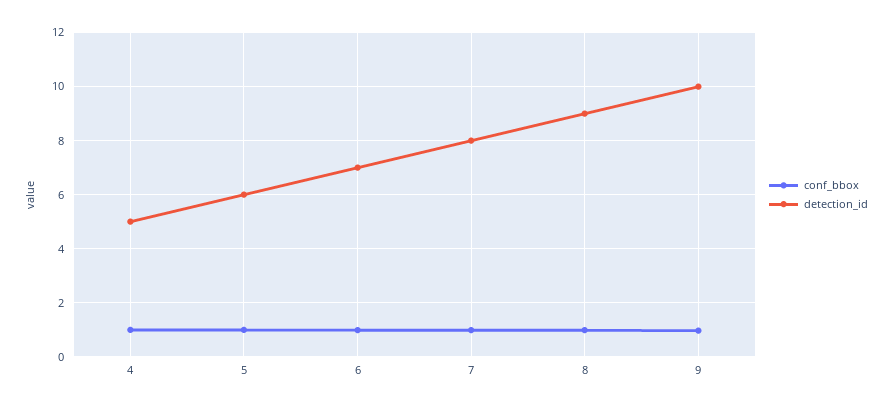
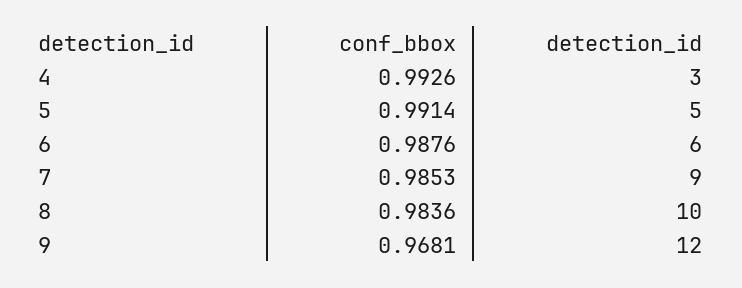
  {
    "conf_bbox": {
      "4": 0.9926,
      "5": 0.9914,
      "6": 0.9876,
      "7": 0.9853,
      "8": 0.9836,
      "9": 0.9681
    },
    "detection_id": {
-     "4": 5,
+     "4": 3,
-     "5": 6,
+     "5": 5,
-     "6": 7,
+     "6": 6,
-     "7": 8,
+     "7": 9,
-     "8": 9,
+     "8": 10,
-     "9": 10
+     "9": 12
    }
  }

